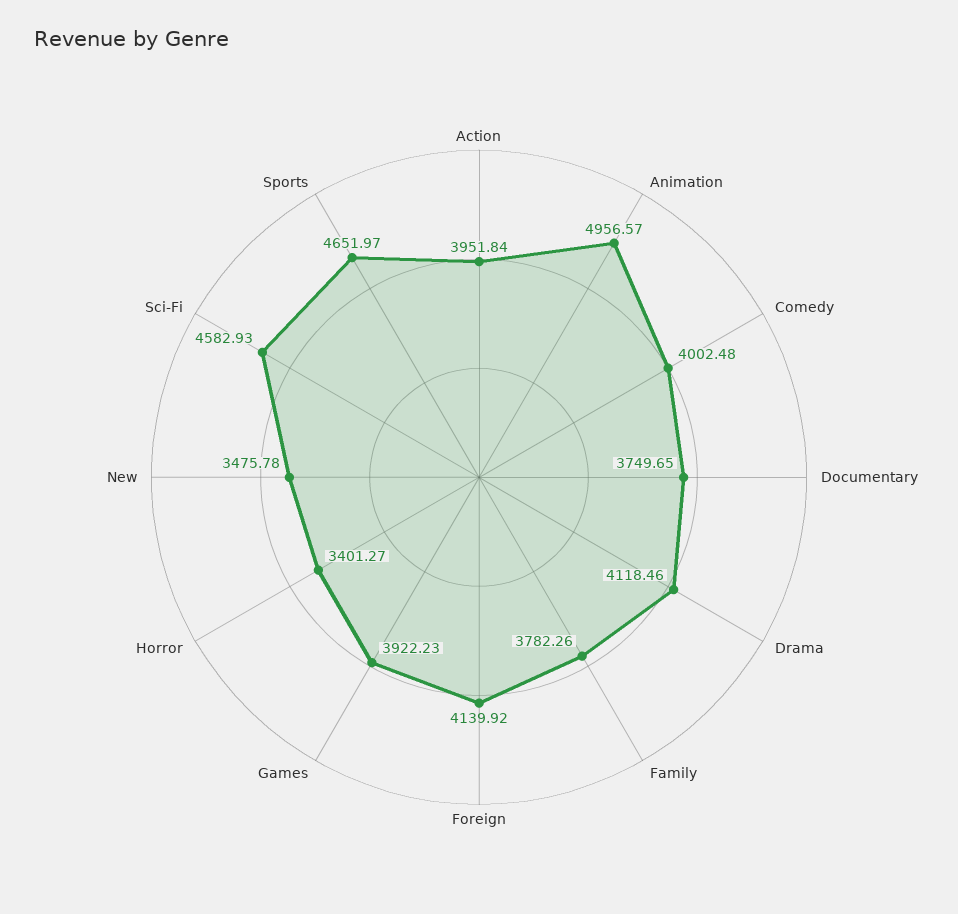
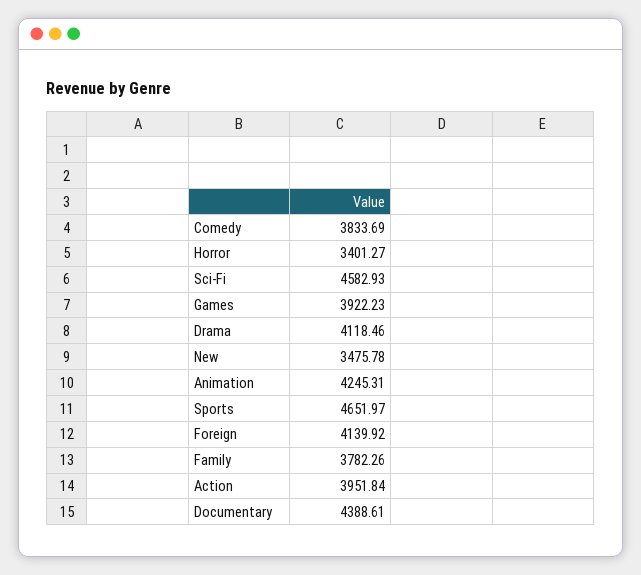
  {
    "Action": 3951.84,
-   "Animation": 4956.57,
+   "Animation": 4245.31,
-   "Comedy": 4002.48,
+   "Comedy": 3833.69,
-   "Documentary": 3749.65,
+   "Documentary": 4388.61,
    "Drama": 4118.46,
    "Family": 3782.26,
    "Foreign": 4139.92,
    "Games": 3922.23,
    "Horror": 3401.27,
    "New": 3475.78,
    "Sci-Fi": 4582.93,
    "Sports": 4651.97
  }

